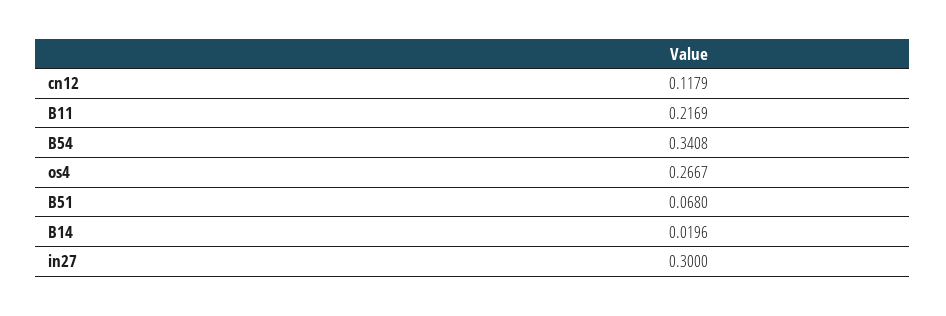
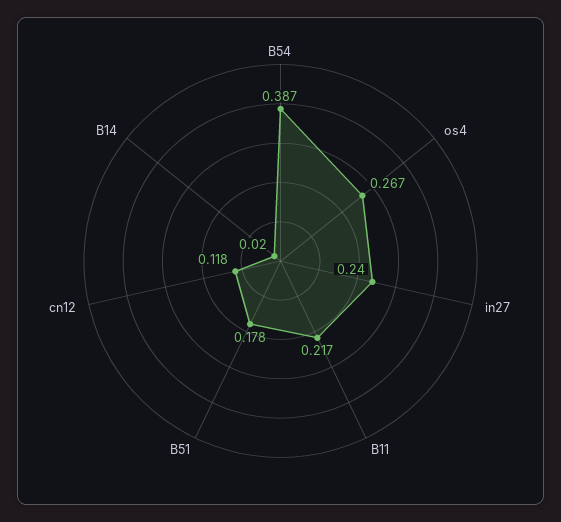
  {
    "cn12": 0.1179,
    "B11": 0.2169,
-   "B54": 0.3408,
+   "B54": 0.387,
    "os4": 0.2667,
-   "B51": 0.068,
+   "B51": 0.178,
    "B14": 0.0196,
-   "in27": 0.3
+   "in27": 0.24
  }

